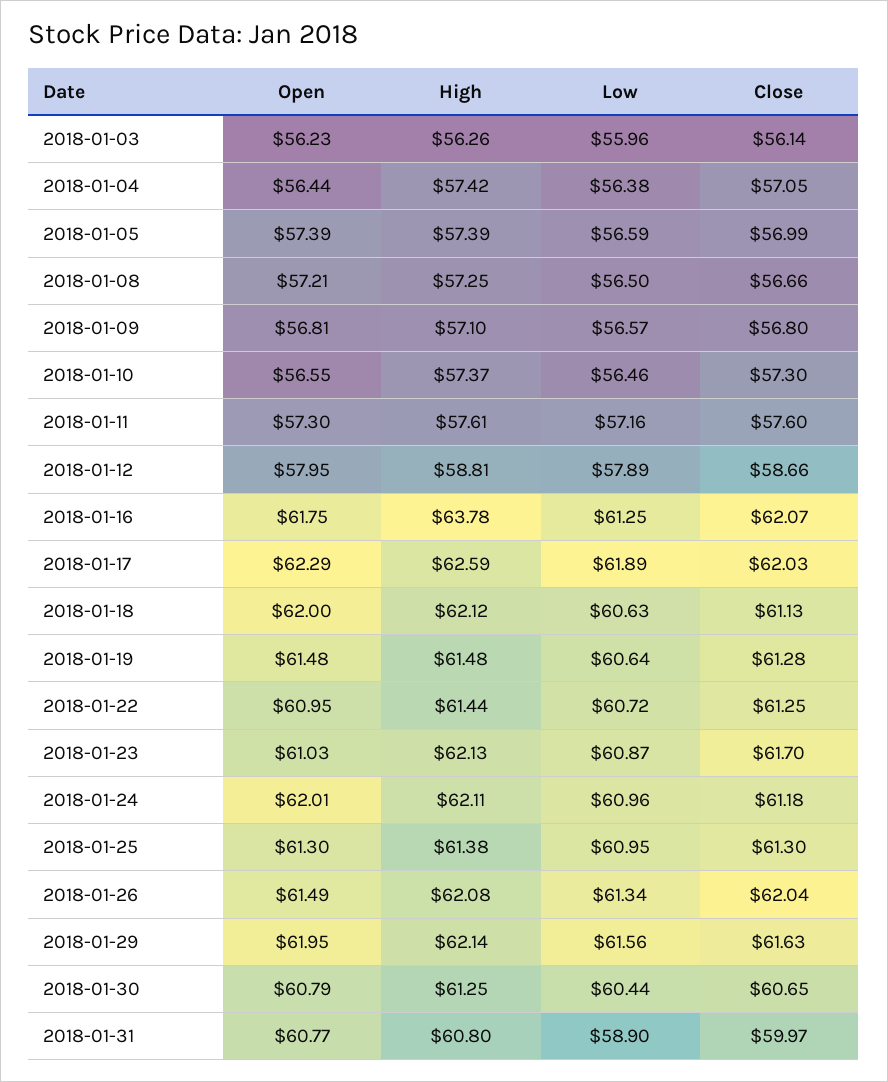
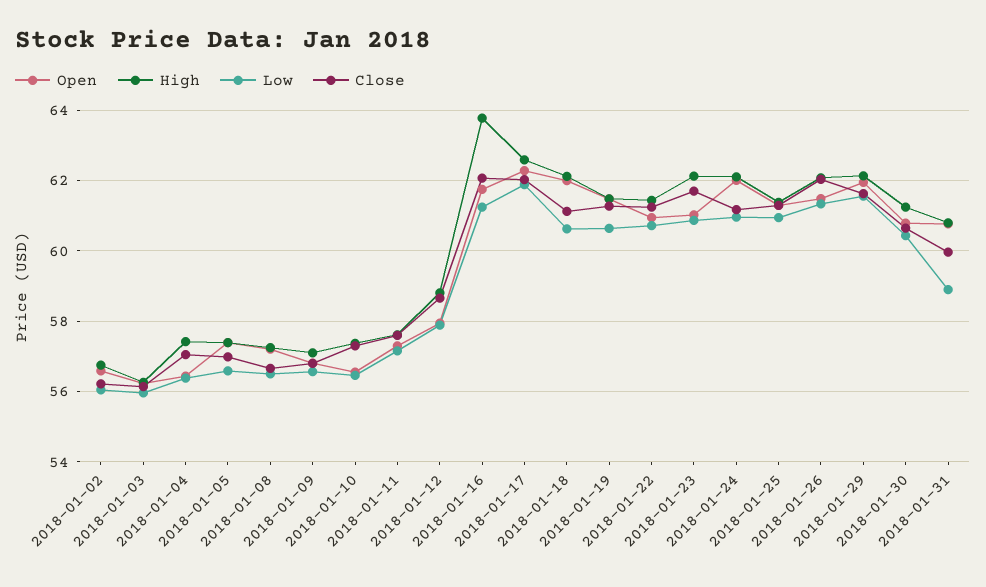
  {
    "Open": {
      "2018-01-03": 56.23,
      "2018-01-04": 56.44,
      "2018-01-05": 57.39,
      "2018-01-08": 57.21,
      "2018-01-09": 56.81,
      "2018-01-10": 56.55,
      "2018-01-11": 57.3,
      "2018-01-12": 57.95,
      "2018-01-16": 61.75,
      "2018-01-17": 62.29,
      "2018-01-18": 62,
      "2018-01-19": 61.48,
      "2018-01-22": 60.95,
      "2018-01-23": 61.03,
      "2018-01-24": 62.01,
      "2018-01-25": 61.3,
      "2018-01-26": 61.49,
      "2018-01-29": 61.95,
      "2018-01-30": 60.79,
-     "2018-01-31": 60.77
+     "2018-01-31": 60.77,
+     "2018-01-02": 56.6
    },
    "High": {
      "2018-01-03": 56.26,
      "2018-01-04": 57.42,
      "2018-01-05": 57.39,
      "2018-01-08": 57.25,
      "2018-01-09": 57.1,
      "2018-01-10": 57.37,
      "2018-01-11": 57.61,
      "2018-01-12": 58.81,
      "2018-01-16": 63.78,
      "2018-01-17": 62.59,
      "2018-01-18": 62.12,
      "2018-01-19": 61.48,
      "2018-01-22": 61.44,
      "2018-01-23": 62.13,
      "2018-01-24": 62.11,
      "2018-01-25": 61.38,
      "2018-01-26": 62.08,
      "2018-01-29": 62.14,
      "2018-01-30": 61.25,
-     "2018-01-31": 60.8
+     "2018-01-31": 60.8,
+     "2018-01-02": 56.8
    },
    "Low": {
      "2018-01-03": 55.96,
      "2018-01-04": 56.38,
      "2018-01-05": 56.59,
      "2018-01-08": 56.5,
      "2018-01-09": 56.57,
      "2018-01-10": 56.46,
      "2018-01-11": 57.16,
      "2018-01-12": 57.89,
      "2018-01-16": 61.25,
      "2018-01-17": 61.89,
      "2018-01-18": 60.63,
      "2018-01-19": 60.64,
      "2018-01-22": 60.72,
      "2018-01-23": 60.87,
      "2018-01-24": 60.96,
      "2018-01-25": 60.95,
      "2018-01-26": 61.34,
      "2018-01-29": 61.56,
      "2018-01-30": 60.44,
-     "2018-01-31": 58.9
+     "2018-01-31": 58.9,
+     "2018-01-02": 56
    },
    "Close": {
      "2018-01-03": 56.14,
      "2018-01-04": 57.05,
      "2018-01-05": 56.99,
      "2018-01-08": 56.66,
      "2018-01-09": 56.8,
      "2018-01-10": 57.3,
      "2018-01-11": 57.6,
      "2018-01-12": 58.66,
      "2018-01-16": 62.07,
      "2018-01-17": 62.03,
      "2018-01-18": 61.13,
      "2018-01-19": 61.28,
      "2018-01-22": 61.25,
      "2018-01-23": 61.7,
      "2018-01-24": 61.18,
      "2018-01-25": 61.3,
      "2018-01-26": 62.04,
      "2018-01-29": 61.63,
      "2018-01-30": 60.65,
-     "2018-01-31": 59.97
+     "2018-01-31": 59.97,
+     "2018-01-02": 56.2
    }
  }

